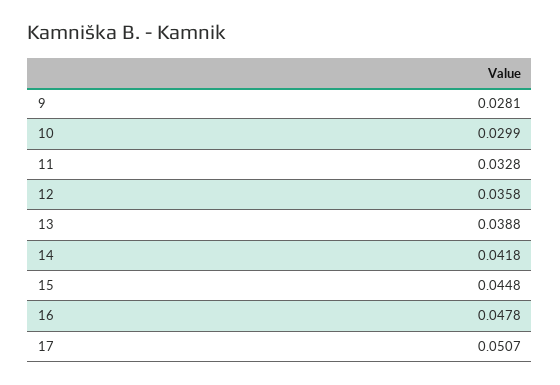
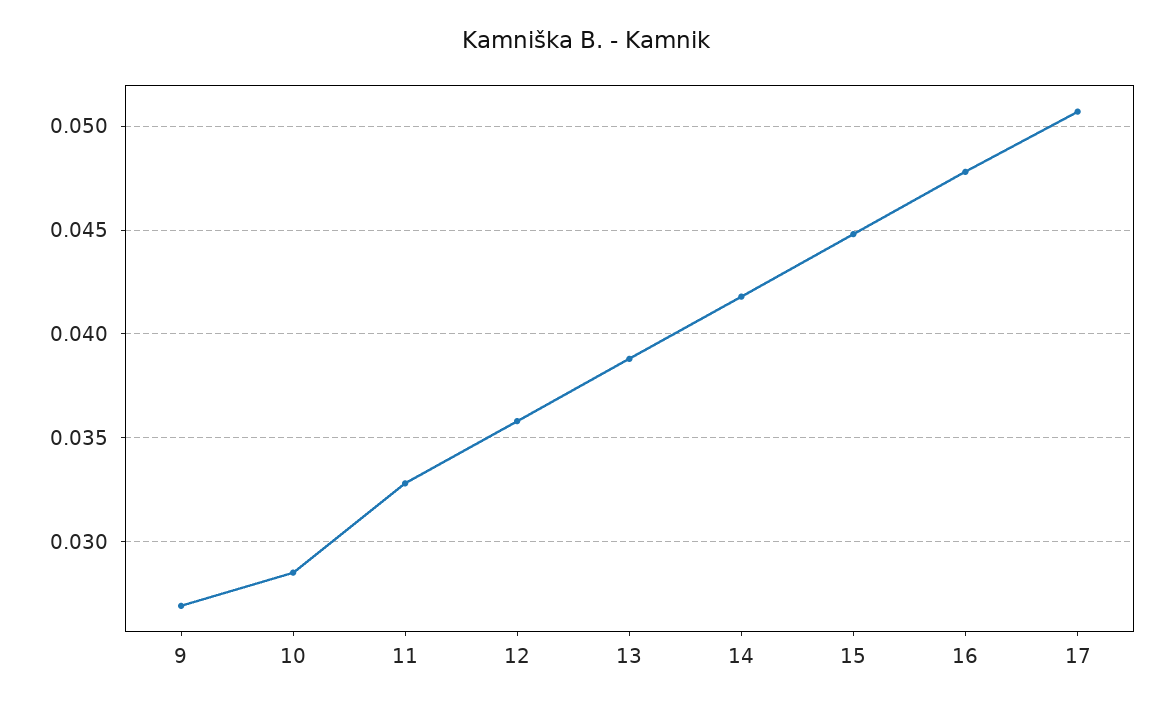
  {
-   "9": 0.0281,
+   "9": 0.027,
-   "10": 0.0299,
+   "10": 0.0285,
    "11": 0.0328,
    "12": 0.0358,
    "13": 0.0388,
    "14": 0.0418,
    "15": 0.0448,
    "16": 0.0478,
    "17": 0.0507
  }

